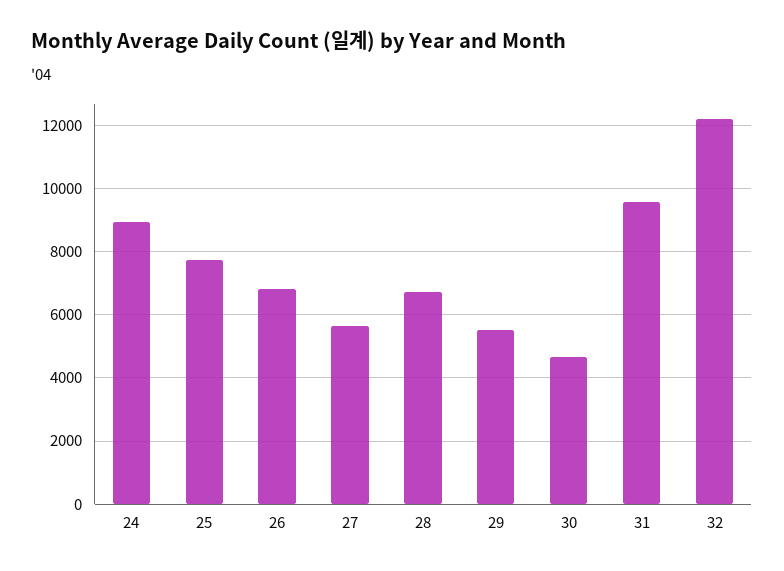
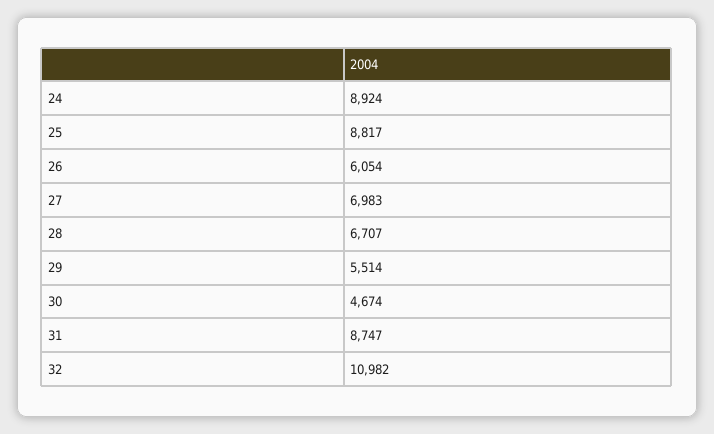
  {
    "24": 8924,
-   "25": 7800,
+   "25": 8817,
-   "26": 6800,
+   "26": 6054,
-   "27": 5600,
+   "27": 6983,
    "28": 6707,
    "29": 5514,
    "30": 4674,
-   "31": 9600,
+   "31": 8747,
-   "32": 12200
+   "32": 10982
  }

